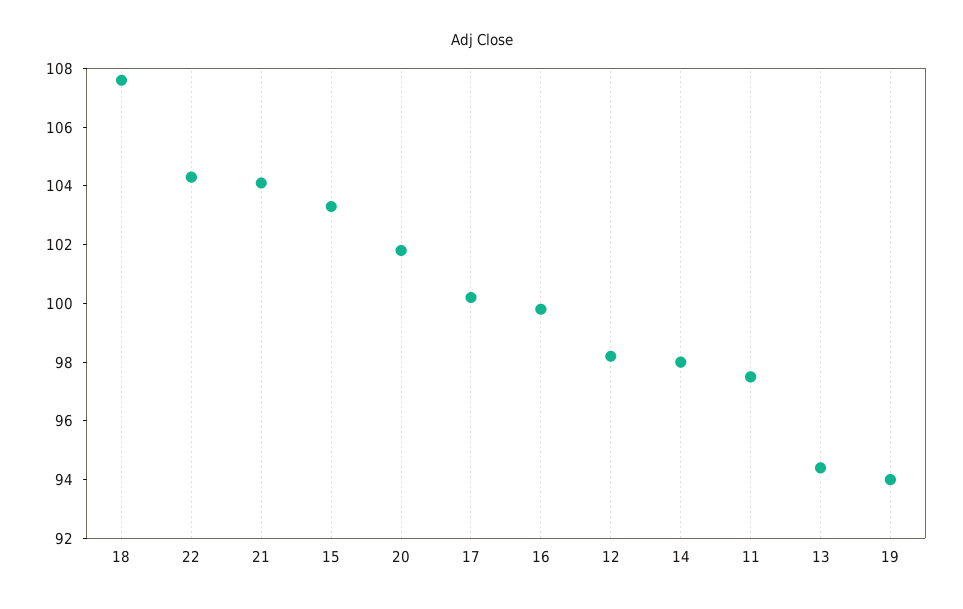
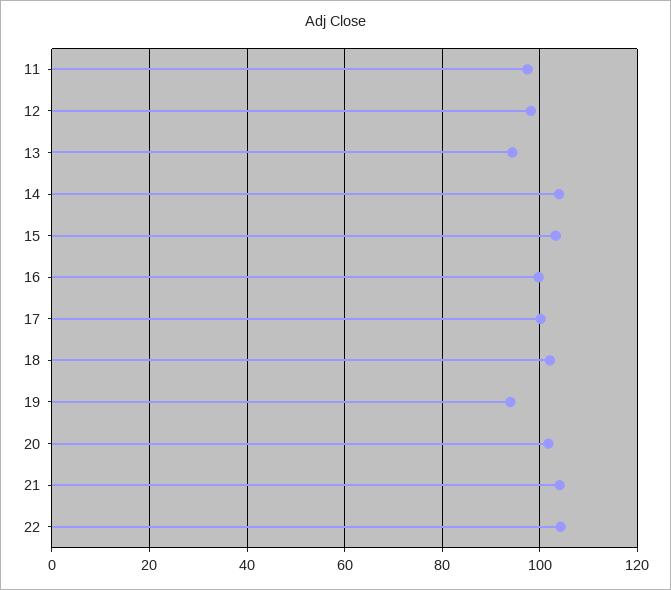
  {
-   "18": 107.5,
+   "18": 102,
    "22": 104.5,
    "21": 104,
    "15": 103.5,
    "20": 102,
    "17": 100,
    "16": 100,
    "12": 98,
-   "14": 98,
+   "14": 104,
    "11": 97.5,
    "13": 94.5,
    "19": 94
  }

